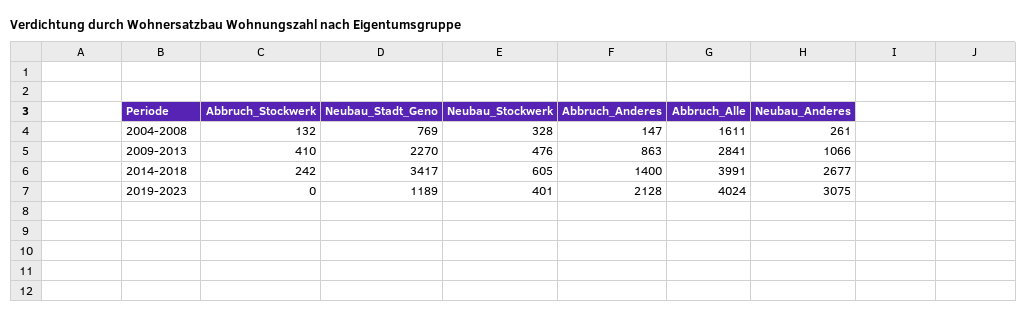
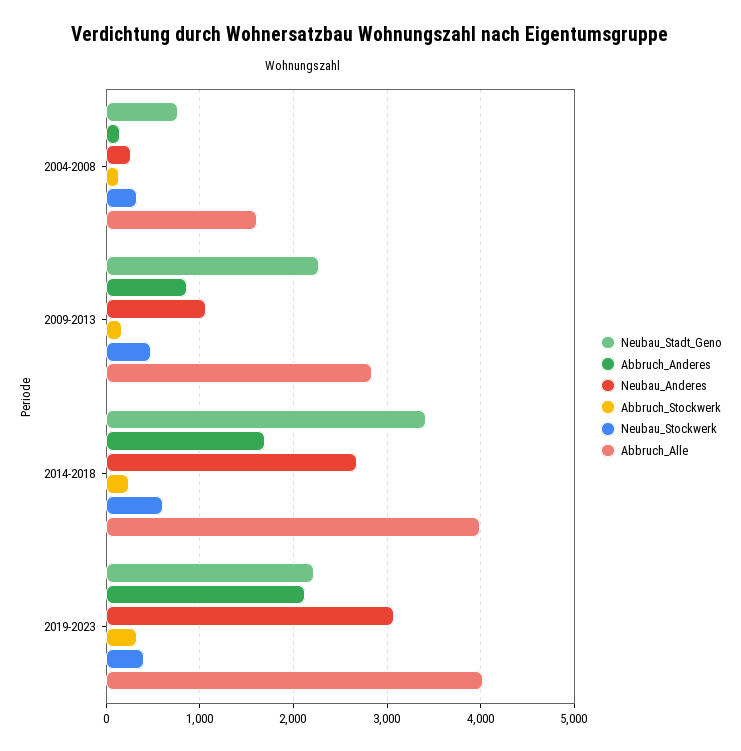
  {
    "Abbruch_Stockwerk": {
      "2004-2008": 132,
-     "2009-2013": 410,
+     "2009-2013": 200,
      "2014-2018": 242,
-     "2019-2023": 0
+     "2019-2023": 300
    },
    "Neubau_Stadt_Geno": {
      "2004-2008": 769,
      "2009-2013": 2270,
      "2014-2018": 3417,
-     "2019-2023": 1189
+     "2019-2023": 2200
    },
    "Neubau_Stockwerk": {
      "2004-2008": 328,
      "2009-2013": 476,
      "2014-2018": 605,
      "2019-2023": 401
    },
    "Abbruch_Anderes": {
      "2004-2008": 147,
      "2009-2013": 863,
-     "2014-2018": 1400,
+     "2014-2018": 1700,
      "2019-2023": 2128
    },
    "Abbruch_Alle": {
      "2004-2008": 1611,
      "2009-2013": 2841,
      "2014-2018": 3991,
      "2019-2023": 4024
    },
    "Neubau_Anderes": {
      "2004-2008": 261,
      "2009-2013": 1066,
      "2014-2018": 2677,
      "2019-2023": 3075
    }
  }

